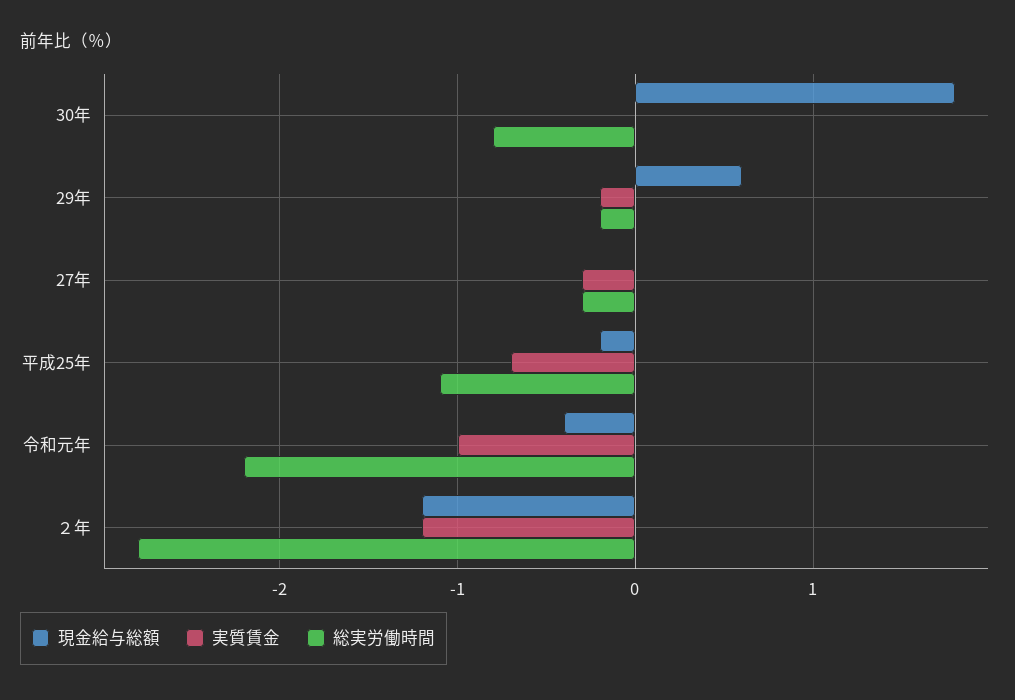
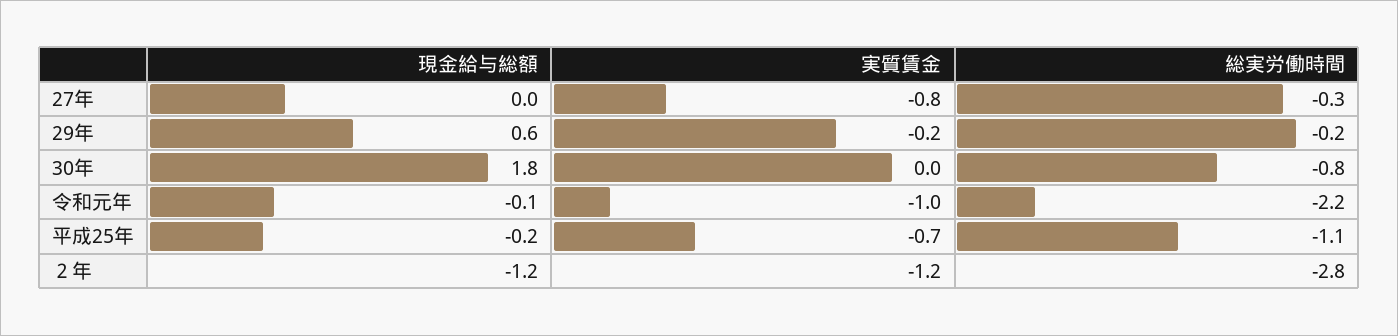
  {
    "現金給与総額": {
      "30年": 1.8,
      "29年": 0.6,
      "27年": 0,
      "平成25年": -0.2,
-     "令和元年": -0.4,
+     "令和元年": -0.1,
      "２年": -1.2
    },
    "実質賃金": {
      "30年": 0,
      "29年": -0.2,
-     "27年": -0.3,
+     "27年": -0.8,
      "平成25年": -0.7,
      "令和元年": -1,
      "２年": -1.2
    },
    "総実労働時間": {
      "30年": -0.8,
      "29年": -0.2,
      "27年": -0.3,
      "平成25年": -1.1,
      "令和元年": -2.2,
      "２年": -2.8
    }
  }

